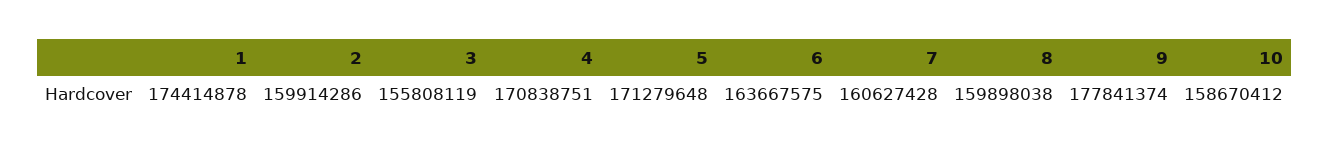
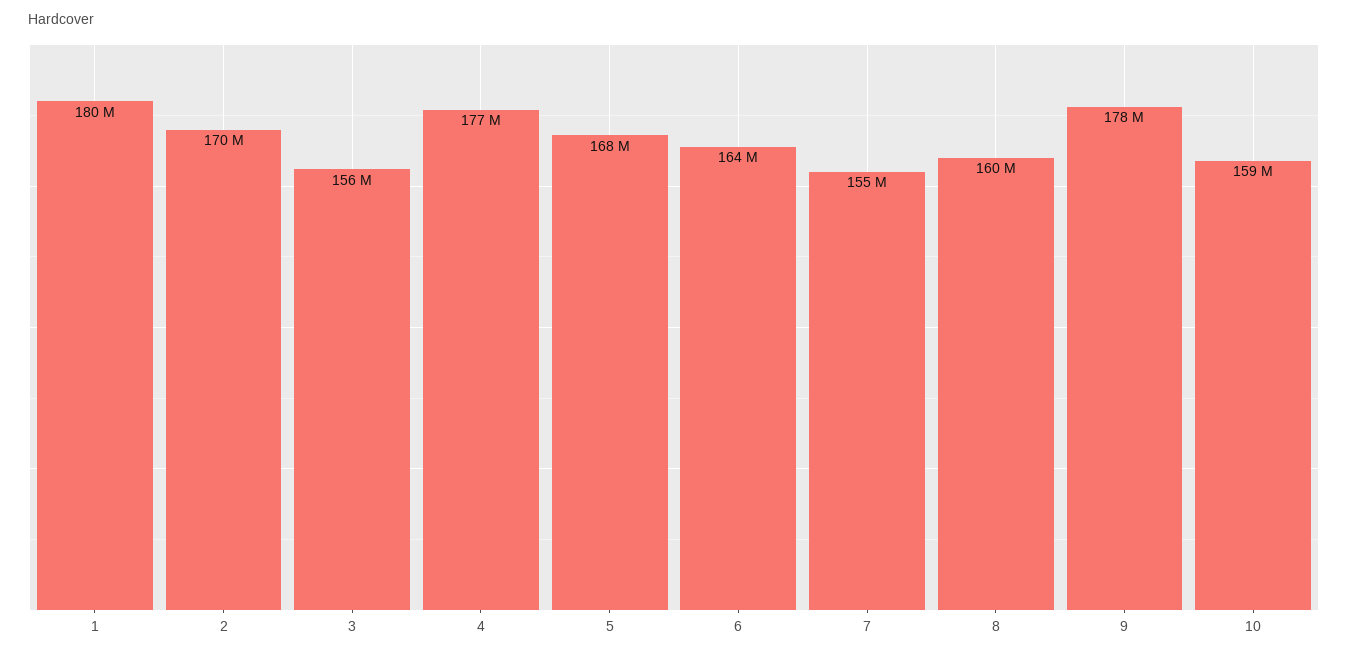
  {
-   "1": 174414878,
+   "1": 180000000,
-   "2": 159914286,
+   "2": 170000000,
    "3": 155808119,
-   "4": 170838751,
+   "4": 177000000,
-   "5": 171279648,
+   "5": 168000000,
    "6": 163667575,
-   "7": 160627428,
+   "7": 155000000,
    "8": 159898038,
    "9": 177841374,
    "10": 158670412
  }

